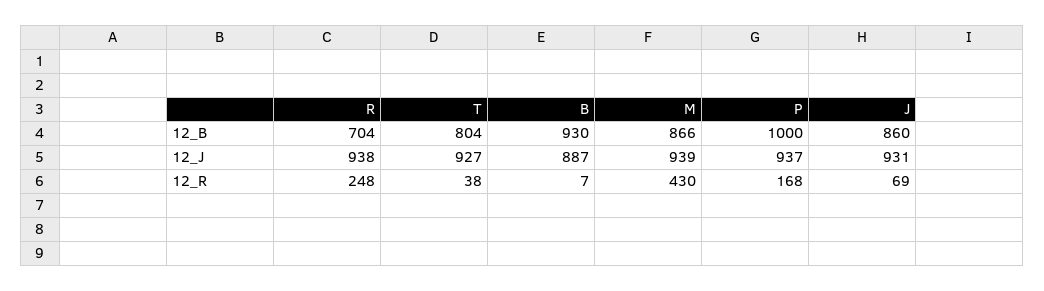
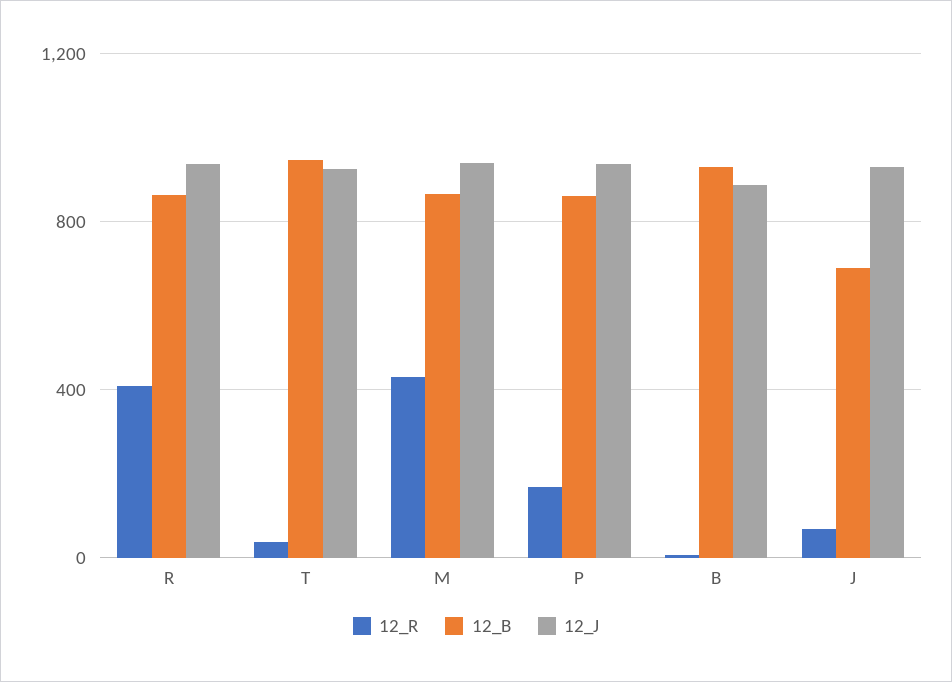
  {
    "12_B": {
-     "R": 704,
+     "R": 850,
-     "T": 804,
+     "T": 950,
      "B": 930,
      "M": 866,
-     "P": 1000,
+     "P": 850,
-     "J": 860
+     "J": 700
    },
    "12_J": {
      "R": 938,
      "T": 927,
      "B": 887,
      "M": 939,
      "P": 937,
      "J": 931
    },
    "12_R": {
-     "R": 248,
+     "R": 400,
      "T": 38,
      "B": 7,
      "M": 430,
      "P": 168,
      "J": 69
    }
  }

